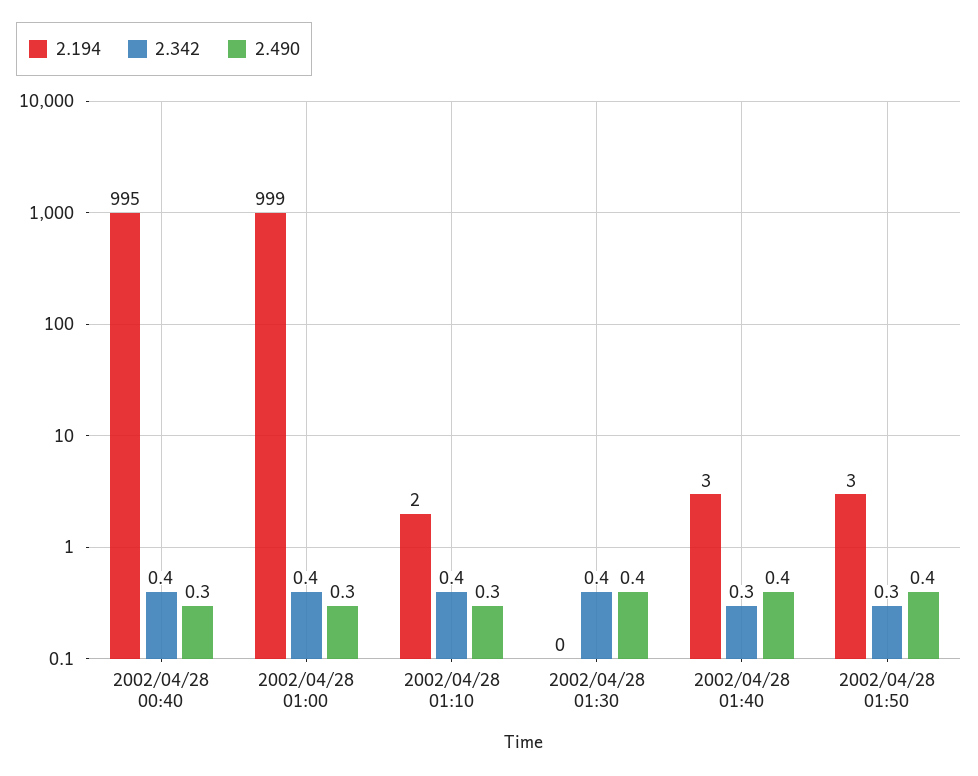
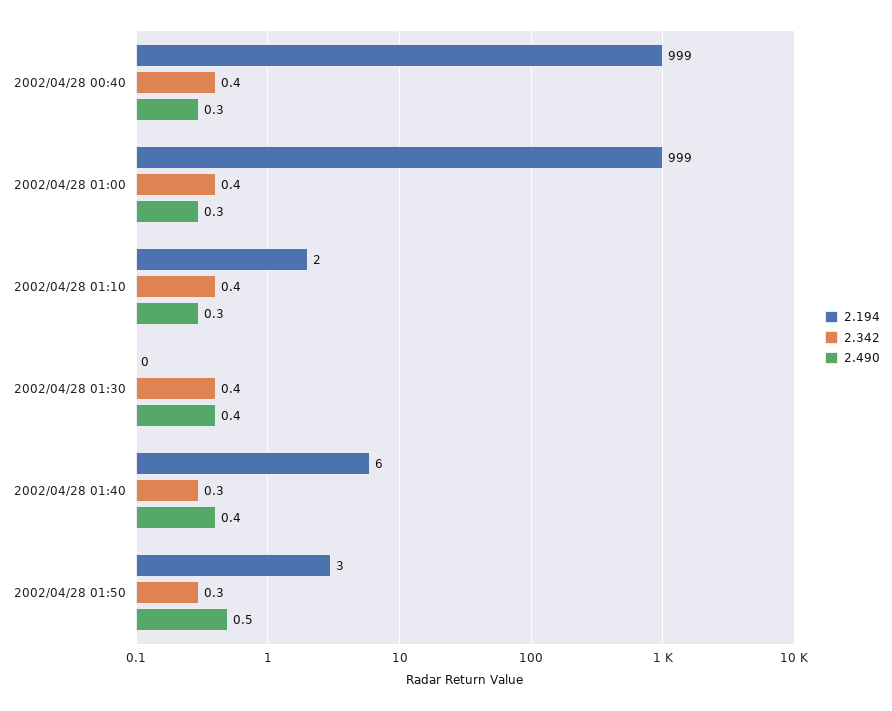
  {
    "2.194": {
-     "2002/04/28 00:40": 995,
+     "2002/04/28 00:40": 999,
      "2002/04/28 01:00": 999,
      "2002/04/28 01:10": 2,
      "2002/04/28 01:30": 0,
-     "2002/04/28 01:40": 3,
+     "2002/04/28 01:40": 6,
      "2002/04/28 01:50": 3
    },
    "2.342": {
      "2002/04/28 00:40": 0.4,
      "2002/04/28 01:00": 0.4,
      "2002/04/28 01:10": 0.4,
      "2002/04/28 01:30": 0.4,
      "2002/04/28 01:40": 0.3,
      "2002/04/28 01:50": 0.3
    },
    "2.490": {
      "2002/04/28 00:40": 0.3,
      "2002/04/28 01:00": 0.3,
      "2002/04/28 01:10": 0.3,
      "2002/04/28 01:30": 0.4,
      "2002/04/28 01:40": 0.4,
-     "2002/04/28 01:50": 0.4
+     "2002/04/28 01:50": 0.5
    }
  }

